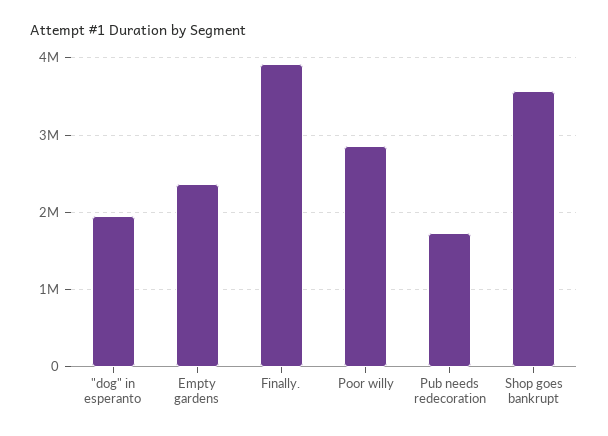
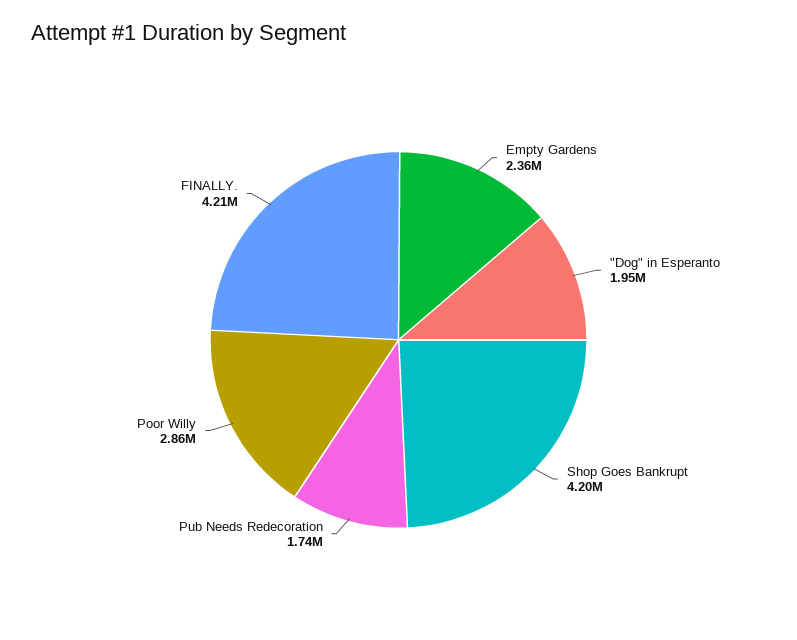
  {
    "\"dog\" in esperanto": 1950000,
    "Empty gardens": 2360000,
-   "Finally.": 3900000,
+   "Finally.": 4210000,
    "Poor willy": 2860000,
    "Pub needs redecoration": 1740000,
-   "Shop goes bankrupt": 3600000
+   "Shop goes bankrupt": 4200000
  }

